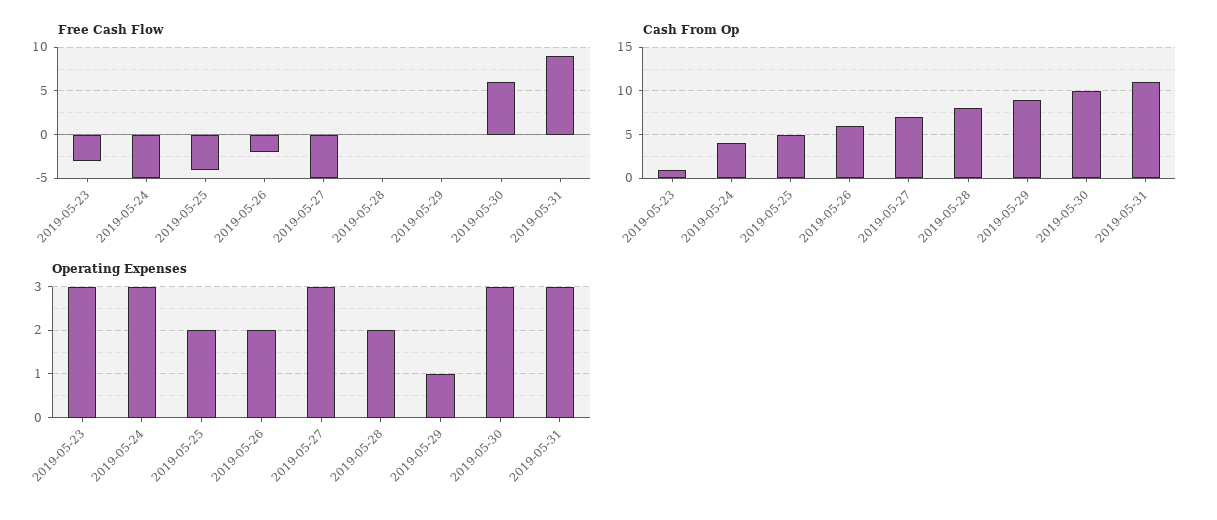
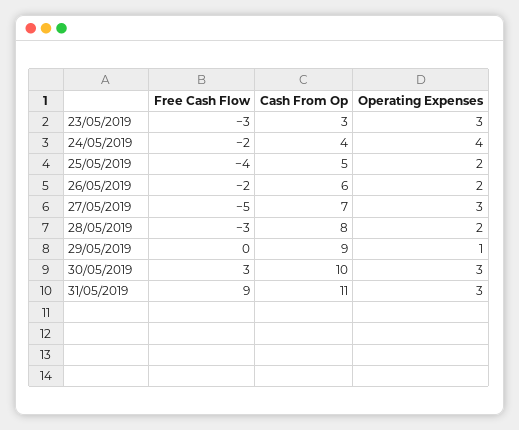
  {
    "Free Cash Flow": {
      "2019-05-23": -3,
-     "2019-05-24": -5,
+     "2019-05-24": -2,
      "2019-05-25": -4,
      "2019-05-26": -2,
      "2019-05-27": -5,
-     "2019-05-28": 0,
+     "2019-05-28": -3,
      "2019-05-29": 0,
-     "2019-05-30": 6,
+     "2019-05-30": 3,
      "2019-05-31": 9
    },
    "Cash From Op": {
-     "2019-05-23": 1,
+     "2019-05-23": 3,
      "2019-05-24": 4,
      "2019-05-25": 5,
      "2019-05-26": 6,
      "2019-05-27": 7,
      "2019-05-28": 8,
      "2019-05-29": 9,
      "2019-05-30": 10,
      "2019-05-31": 11
    },
    "Operating Expenses": {
      "2019-05-23": 3,
-     "2019-05-24": 3,
+     "2019-05-24": 4,
      "2019-05-25": 2,
      "2019-05-26": 2,
      "2019-05-27": 3,
      "2019-05-28": 2,
      "2019-05-29": 1,
      "2019-05-30": 3,
      "2019-05-31": 3
    }
  }

